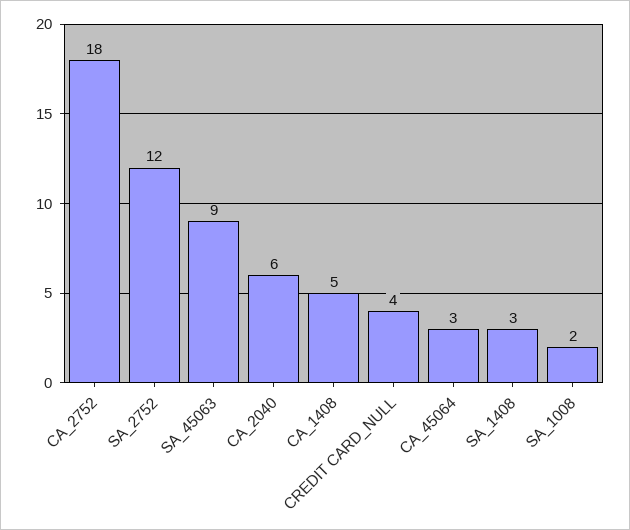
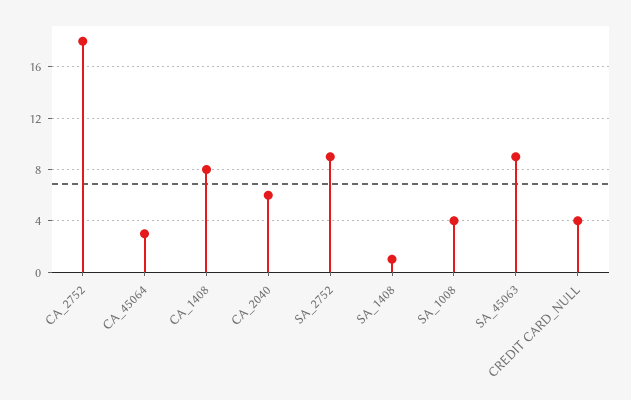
  {
    "CA_2752": 18,
-   "SA_2752": 12,
+   "SA_2752": 9,
    "SA_45063": 9,
    "CA_2040": 6,
-   "CA_1408": 5,
+   "CA_1408": 8,
    "CREDIT CARD_NULL": 4,
    "CA_45064": 3,
-   "SA_1408": 3,
+   "SA_1408": 1,
-   "SA_1008": 2
+   "SA_1008": 4
  }

